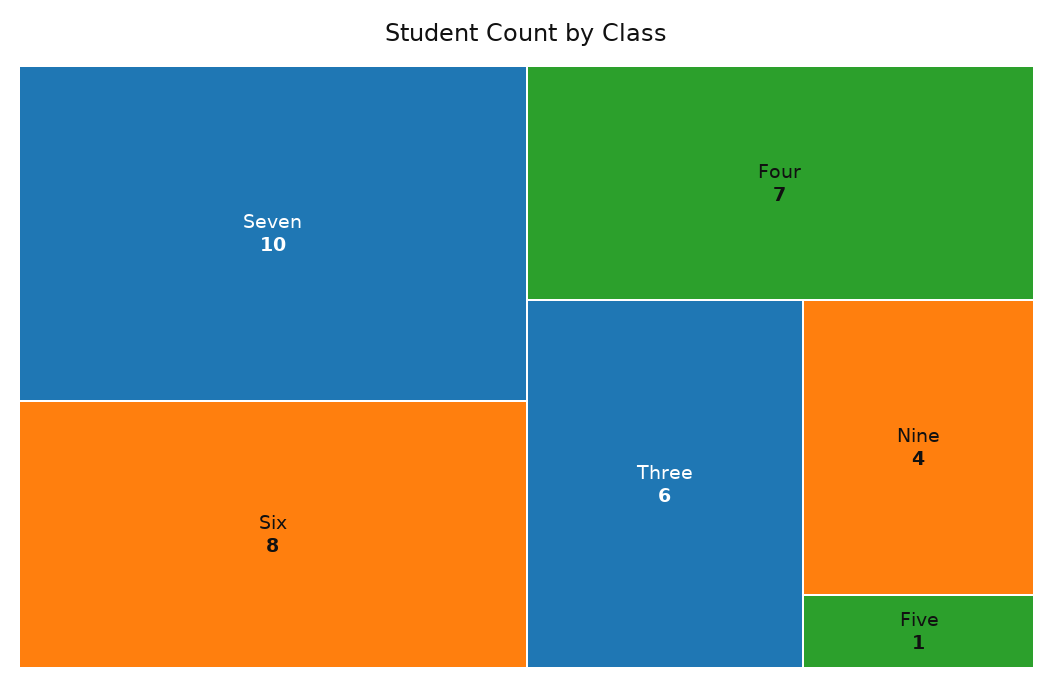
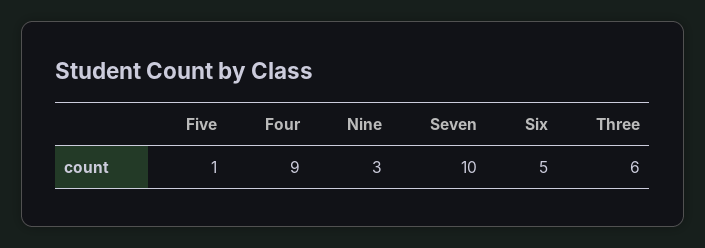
  {
    "Seven": 10,
-   "Six": 8,
+   "Six": 5,
-   "Four": 7,
+   "Four": 9,
    "Three": 6,
-   "Nine": 4,
+   "Nine": 3,
    "Five": 1
  }

